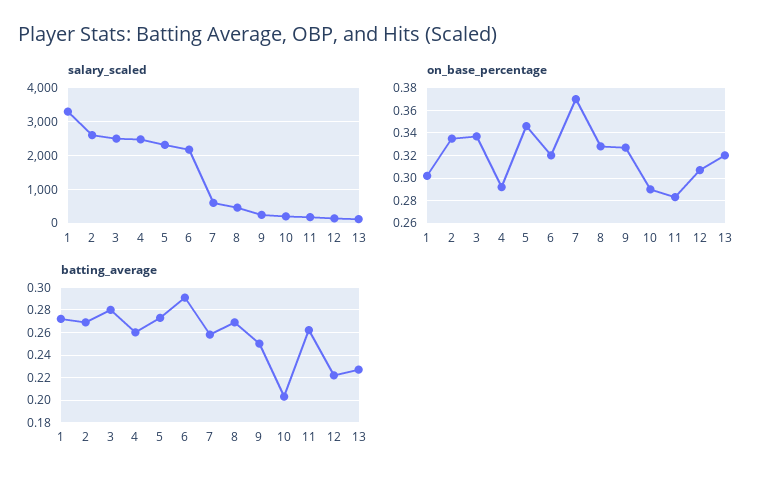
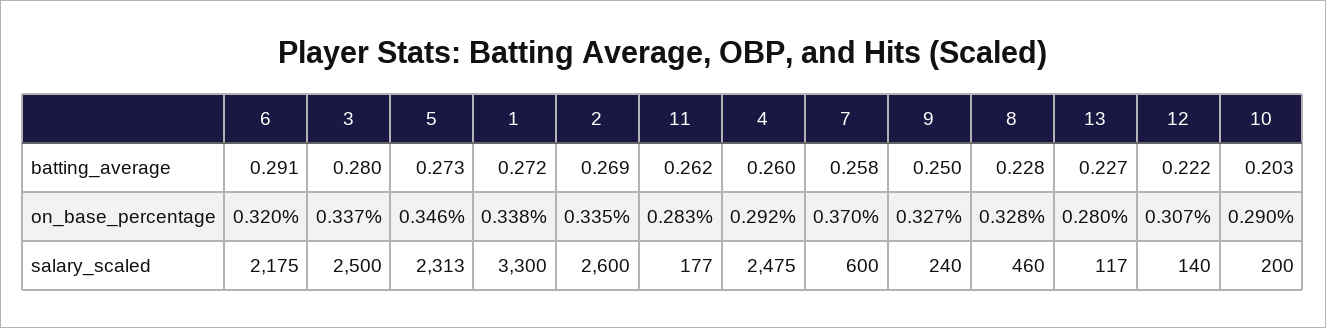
  {
    "salary_scaled": {
      "1": 3300,
      "2": 2600,
      "3": 2500,
      "4": 2475,
      "5": 2313,
      "6": 2175,
      "7": 600,
      "8": 460,
      "9": 240,
      "10": 200,
      "11": 177,
      "12": 140,
      "13": 117
    },
    "on_base_percentage": {
-     "1": 0.3,
+     "1": 0.338,
      "2": 0.335,
      "3": 0.337,
      "4": 0.292,
      "5": 0.346,
      "6": 0.32,
      "7": 0.37,
      "8": 0.328,
      "9": 0.327,
      "10": 0.29,
      "11": 0.283,
      "12": 0.307,
-     "13": 0.32
+     "13": 0.28
    },
    "batting_average": {
      "1": 0.272,
      "2": 0.269,
      "3": 0.28,
      "4": 0.26,
      "5": 0.273,
      "6": 0.291,
      "7": 0.258,
-     "8": 0.27,
+     "8": 0.228,
      "9": 0.25,
      "10": 0.203,
      "11": 0.262,
      "12": 0.222,
      "13": 0.227
    }
  }

